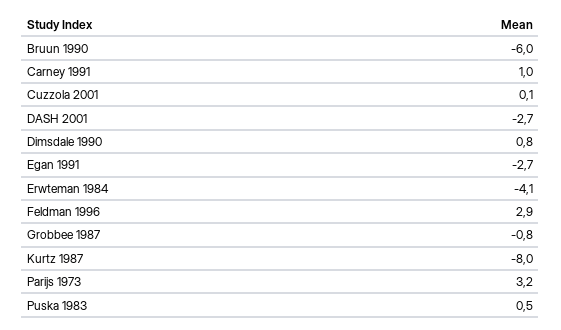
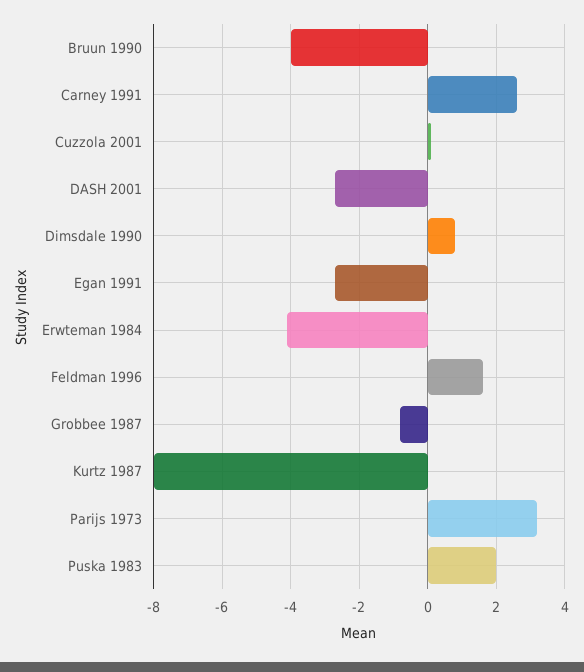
  {
-   "Bruun 1990": -6,
+   "Bruun 1990": -4,
-   "Carney 1991": 1,
+   "Carney 1991": 2.5,
    "Cuzzola 2001": 0.1,
    "DASH 2001": -2.7,
    "Dimsdale 1990": 0.8,
    "Egan 1991": -2.7,
    "Erwteman 1984": -4.1,
-   "Feldman 1996": 2.9,
+   "Feldman 1996": 1.5,
    "Grobbee 1987": -0.8,
    "Kurtz 1987": -8,
    "Parijs 1973": 3.2,
-   "Puska 1983": 0.5
+   "Puska 1983": 2
  }

